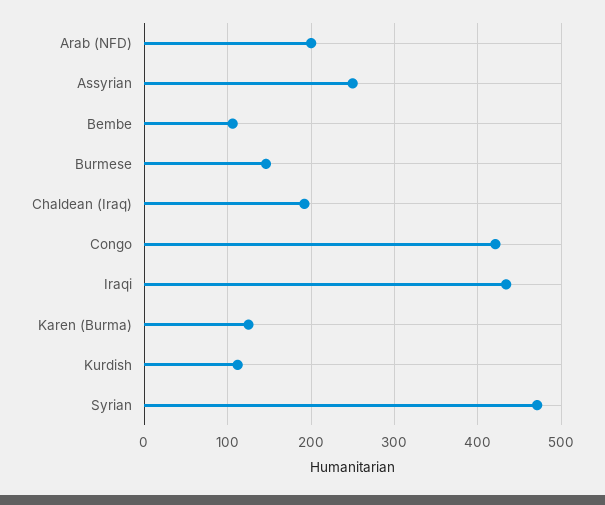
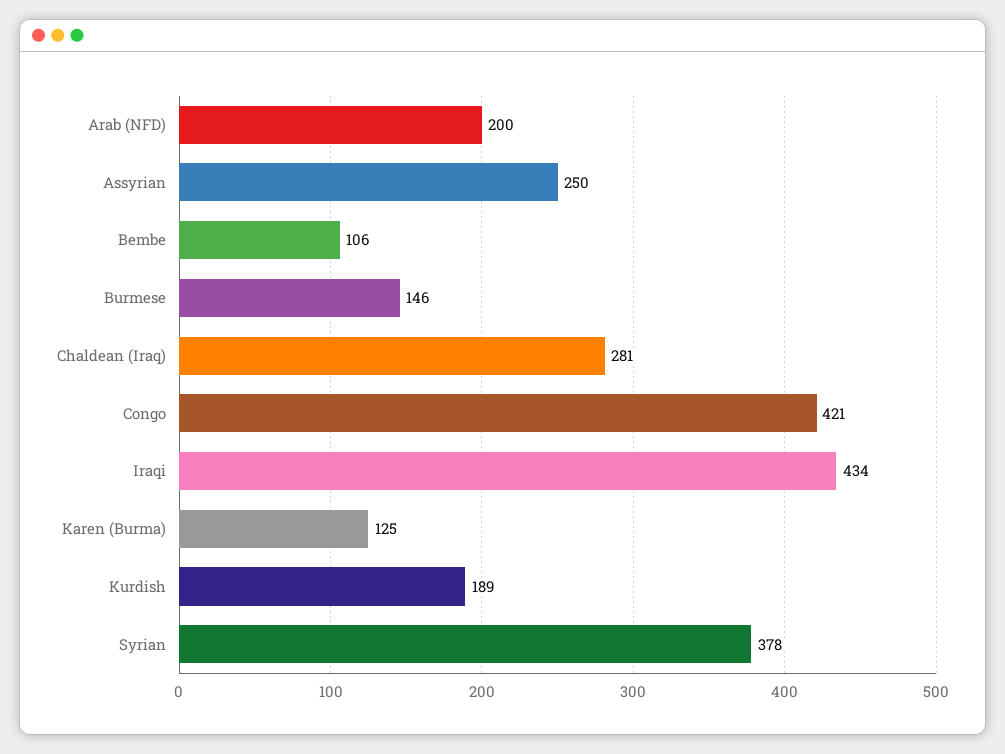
  {
    "Arab (NFD)": 200,
    "Assyrian": 250,
    "Bembe": 106,
    "Burmese": 146,
-   "Chaldean (Iraq)": 190,
+   "Chaldean (Iraq)": 281,
    "Congo": 421,
    "Iraqi": 434,
    "Karen (Burma)": 125,
-   "Kurdish": 110,
+   "Kurdish": 189,
-   "Syrian": 470
+   "Syrian": 378
  }

